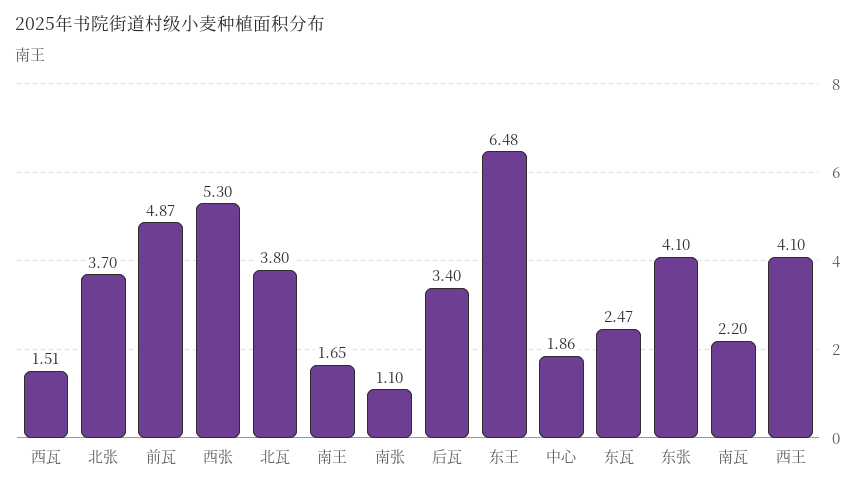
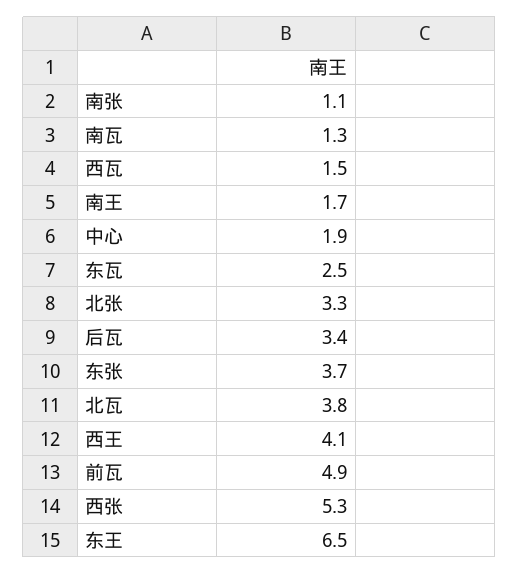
  {
    "西瓦": 1.51,
-   "北张": 3.7,
+   "北张": 3.3,
    "前瓦": 4.87,
    "西张": 5.3,
    "北瓦": 3.8,
    "南王": 1.65,
    "南张": 1.1,
    "后瓦": 3.4,
    "东王": 6.48,
    "中心": 1.86,
    "东瓦": 2.47,
-   "东张": 4.1,
+   "东张": 3.7,
-   "南瓦": 2.2,
+   "南瓦": 1.3,
    "西王": 4.1
  }

